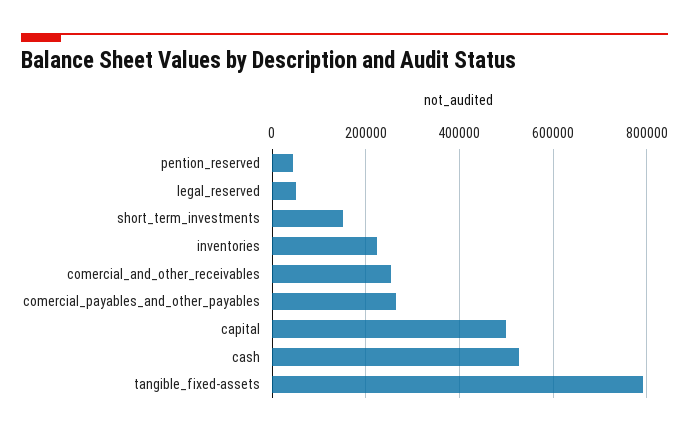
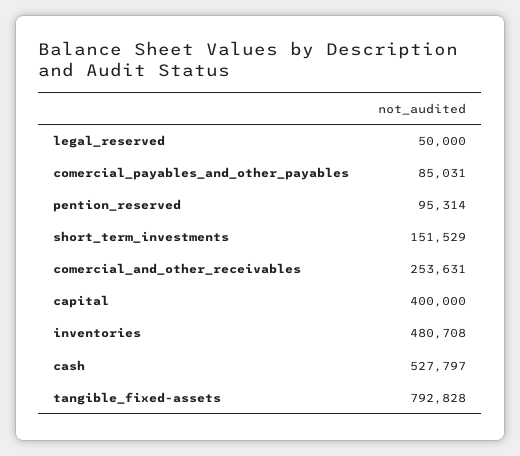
  {
-   "pention_reserved": 40000,
+   "pention_reserved": 95314,
    "legal_reserved": 50000,
    "short_term_investments": 151529,
-   "inventories": 220000,
+   "inventories": 480708,
    "comercial_and_other_receivables": 253631,
-   "comercial_payables_and_other_payables": 260000,
+   "comercial_payables_and_other_payables": 85031,
-   "capital": 500000,
+   "capital": 400000,
    "cash": 527797,
    "tangible_fixed-assets": 792828
  }

